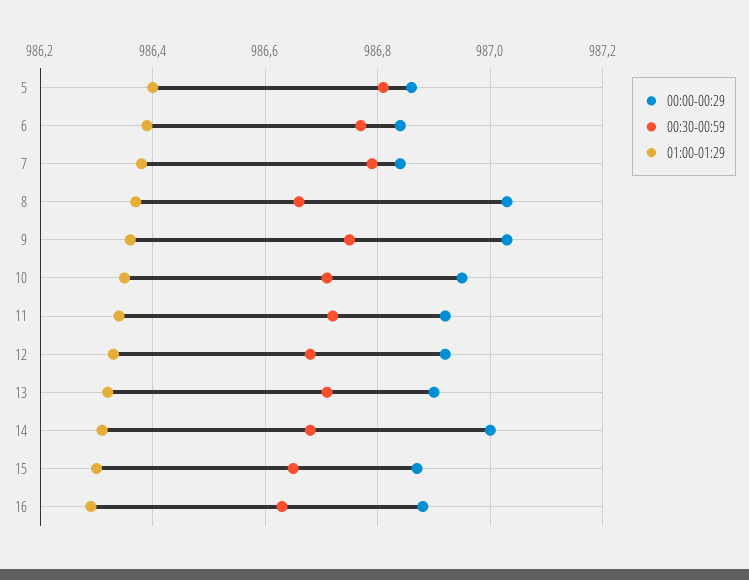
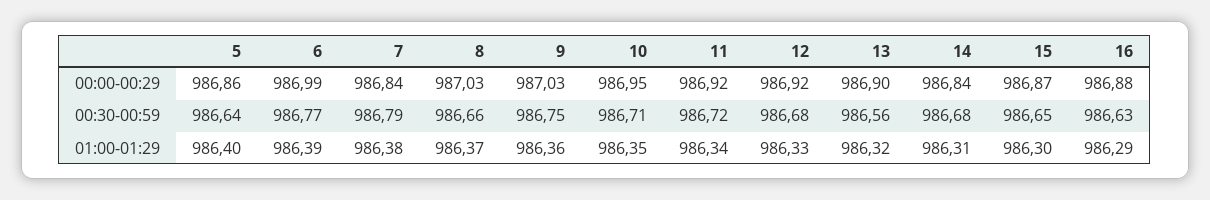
  {
    "00:00-00:29": {
      "5": 986.86,
-     "6": 986.85,
+     "6": 986.99,
      "7": 986.84,
      "8": 987.03,
      "9": 987.03,
      "10": 986.95,
      "11": 986.92,
      "12": 986.92,
      "13": 986.9,
-     "14": 987,
+     "14": 986.84,
      "15": 986.87,
      "16": 986.88
    },
    "00:30-00:59": {
-     "5": 986.8,
+     "5": 986.64,
      "6": 986.77,
      "7": 986.79,
      "8": 986.66,
      "9": 986.75,
      "10": 986.71,
      "11": 986.72,
      "12": 986.68,
-     "13": 986.7,
+     "13": 986.56,
      "14": 986.68,
      "15": 986.65,
      "16": 986.63
    },
    "01:00-01:29": {
      "5": 986.4,
      "6": 986.39,
      "7": 986.38,
      "8": 986.37,
      "9": 986.36,
      "10": 986.35,
      "11": 986.34,
      "12": 986.33,
      "13": 986.32,
      "14": 986.31,
      "15": 986.3,
      "16": 986.29
    }
  }

